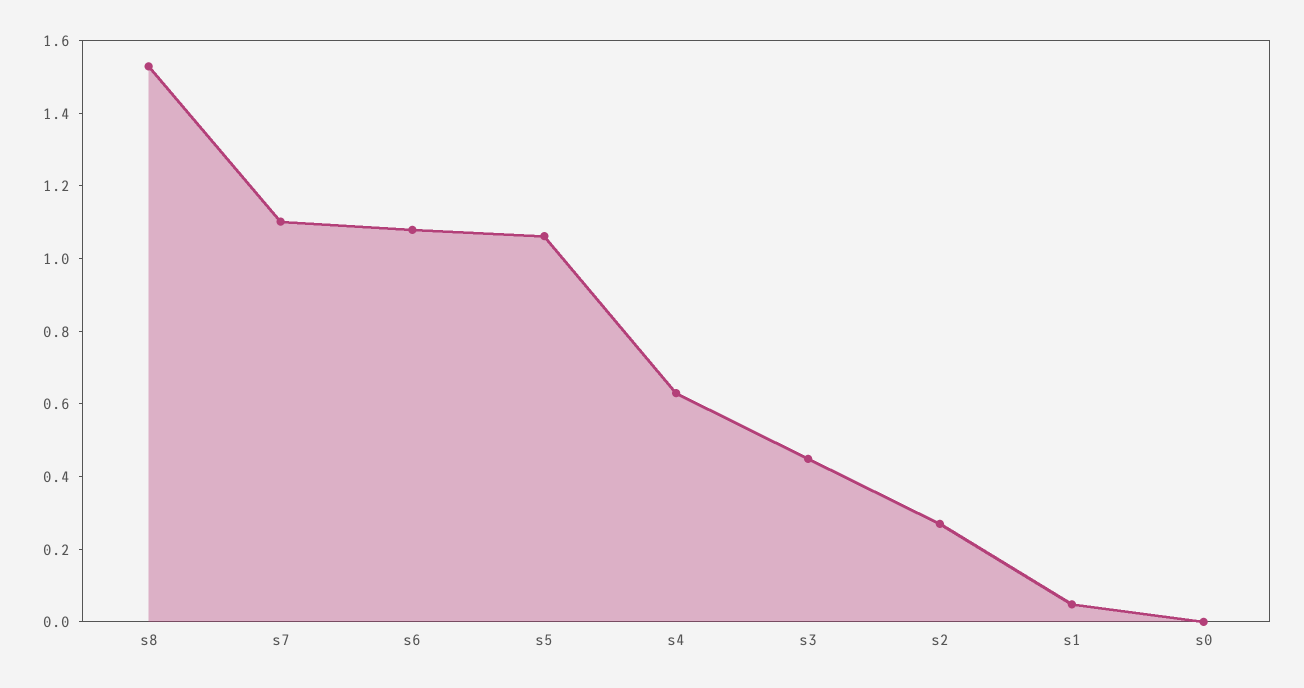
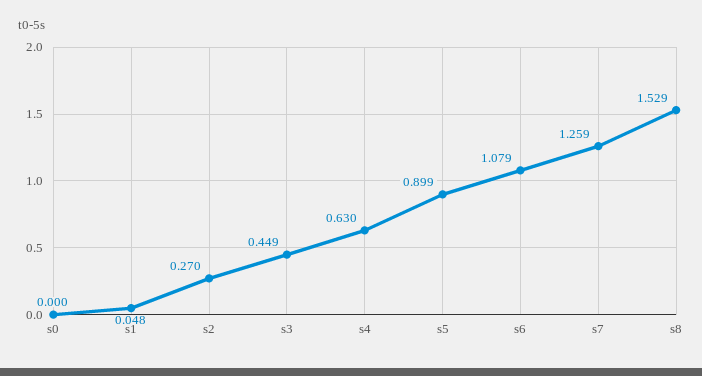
  {
    "s8": 1.529,
-   "s7": 1.1,
+   "s7": 1.259,
    "s6": 1.079,
-   "s5": 1.05,
+   "s5": 0.899,
    "s4": 0.63,
    "s3": 0.449,
    "s2": 0.27,
    "s1": 0.048,
    "s0": 0
  }

